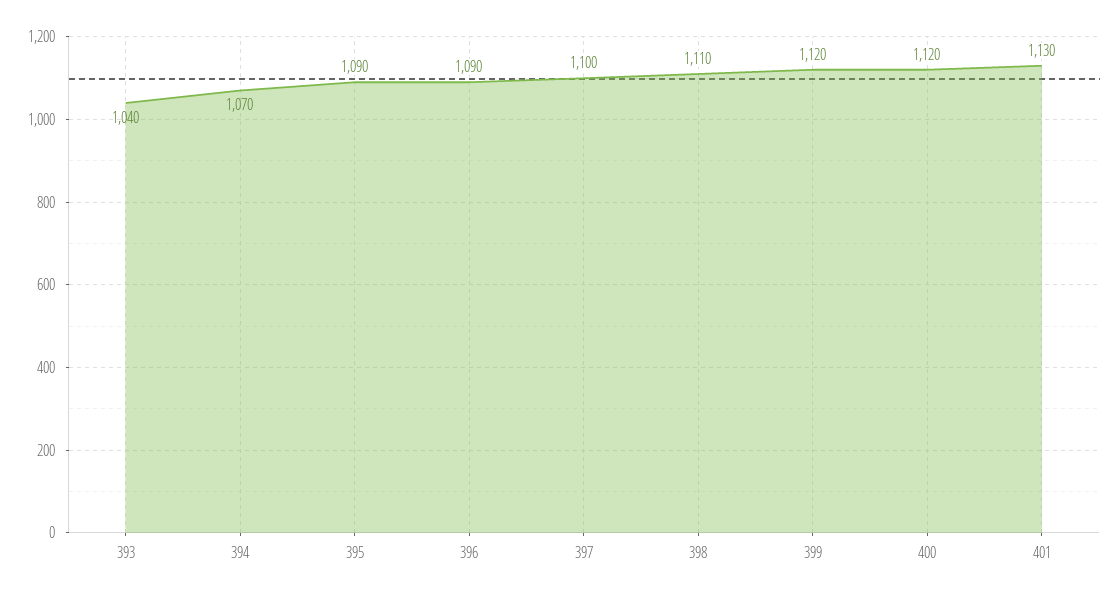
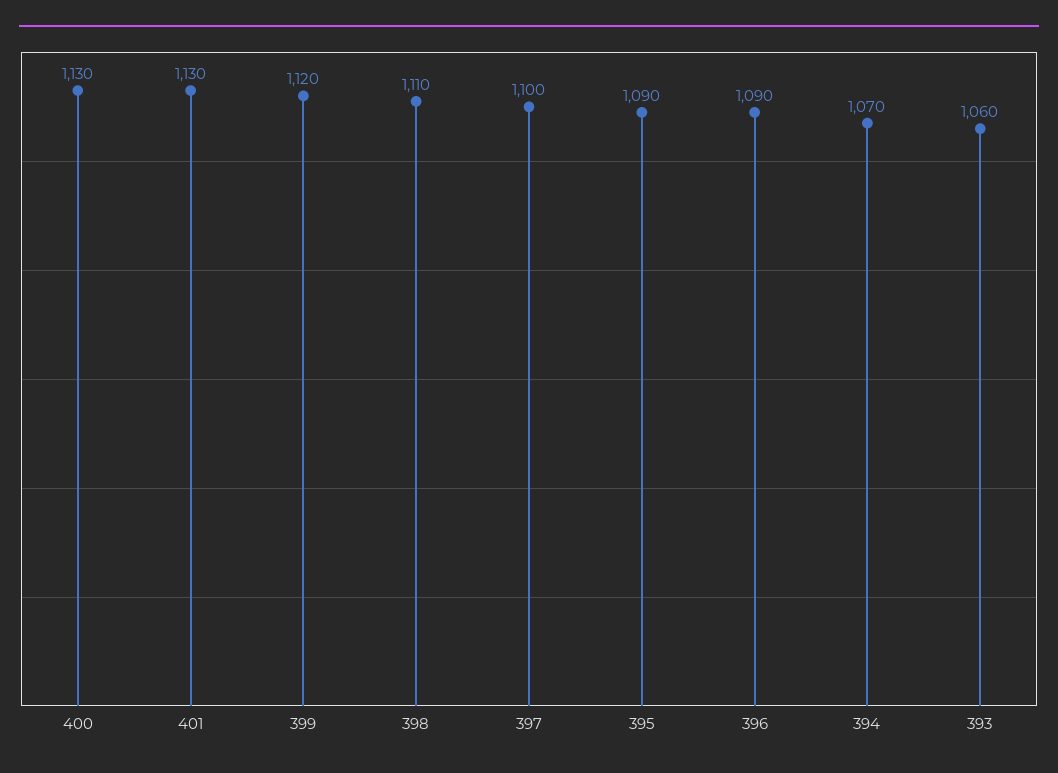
  {
-   "393": 1040,
+   "393": 1060,
    "394": 1070,
    "395": 1090,
    "396": 1090,
    "397": 1100,
    "398": 1110,
    "399": 1120,
-   "400": 1120,
+   "400": 1130,
    "401": 1130
  }

